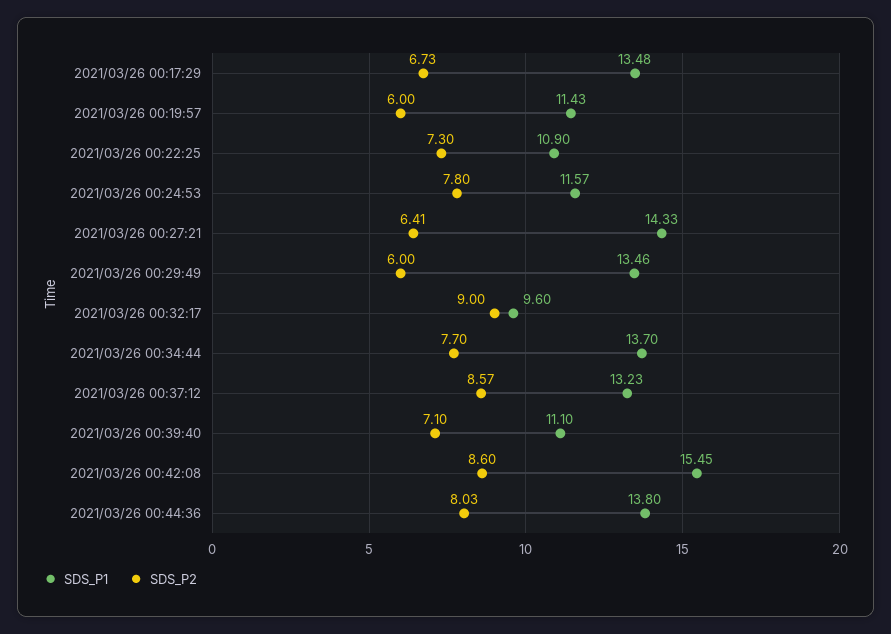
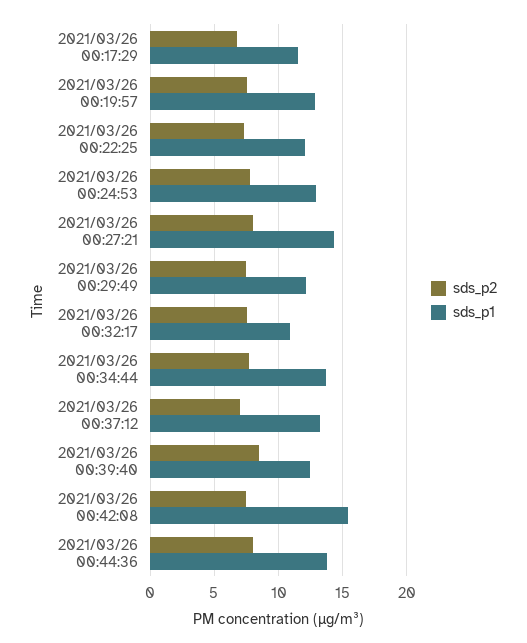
  {
    "SDS_P1": {
-     "2021/03/26 00:17:29": 13.48,
+     "2021/03/26 00:17:29": 11.5,
-     "2021/03/26 00:19:57": 11.43,
+     "2021/03/26 00:19:57": 13,
-     "2021/03/26 00:22:25": 10.9,
+     "2021/03/26 00:22:25": 12,
-     "2021/03/26 00:24:53": 11.57,
+     "2021/03/26 00:24:53": 13,
      "2021/03/26 00:27:21": 14.33,
-     "2021/03/26 00:29:49": 13.46,
+     "2021/03/26 00:29:49": 12,
-     "2021/03/26 00:32:17": 9.6,
+     "2021/03/26 00:32:17": 11,
      "2021/03/26 00:34:44": 13.7,
      "2021/03/26 00:37:12": 13.23,
-     "2021/03/26 00:39:40": 11.1,
+     "2021/03/26 00:39:40": 12.5,
      "2021/03/26 00:42:08": 15.45,
      "2021/03/26 00:44:36": 13.8
    },
    "SDS_P2": {
      "2021/03/26 00:17:29": 6.73,
-     "2021/03/26 00:19:57": 6,
+     "2021/03/26 00:19:57": 7.5,
      "2021/03/26 00:22:25": 7.3,
      "2021/03/26 00:24:53": 7.8,
-     "2021/03/26 00:27:21": 6.41,
+     "2021/03/26 00:27:21": 8,
-     "2021/03/26 00:29:49": 6,
+     "2021/03/26 00:29:49": 7.5,
-     "2021/03/26 00:32:17": 9,
+     "2021/03/26 00:32:17": 7.5,
      "2021/03/26 00:34:44": 7.7,
-     "2021/03/26 00:37:12": 8.57,
+     "2021/03/26 00:37:12": 7,
-     "2021/03/26 00:39:40": 7.1,
+     "2021/03/26 00:39:40": 8.5,
-     "2021/03/26 00:42:08": 8.6,
+     "2021/03/26 00:42:08": 7.5,
      "2021/03/26 00:44:36": 8.03
    }
  }

